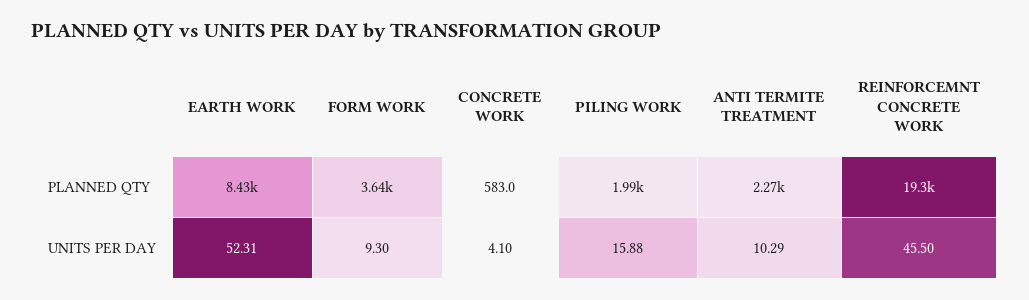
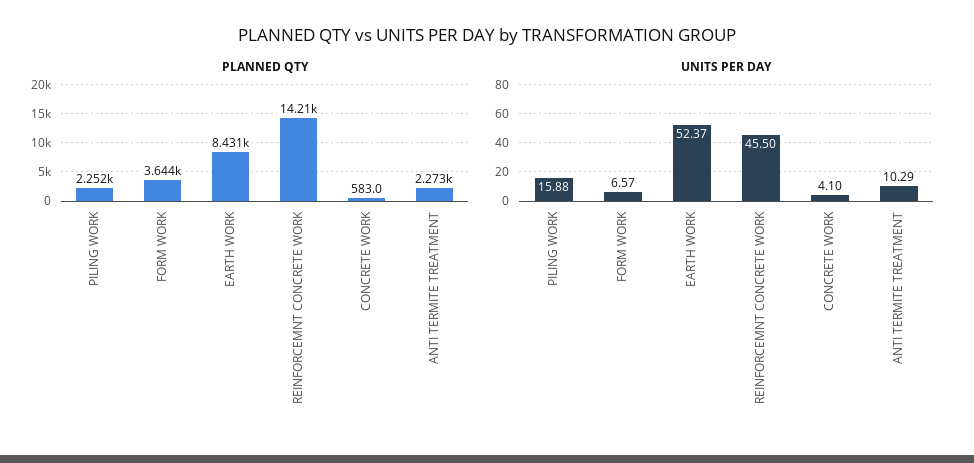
  {
    "PLANNED QTY": {
      "EARTH WORK": 8431,
      "FORM WORK": 3644,
      "CONCRETE WORK": 583,
-     "PILING WORK": 1990,
+     "PILING WORK": 2252,
      "ANTI TERMITE TREATMENT": 2273,
-     "REINFORCEMNT CONCRETE WORK": 19300
+     "REINFORCEMNT CONCRETE WORK": 14210
    },
    "UNITS PER DAY": {
-     "EARTH WORK": 52.31,
+     "EARTH WORK": 52.37,
-     "FORM WORK": 9.3,
+     "FORM WORK": 6.57,
      "CONCRETE WORK": 4.1,
      "PILING WORK": 15.88,
      "ANTI TERMITE TREATMENT": 10.29,
      "REINFORCEMNT CONCRETE WORK": 45.5
    }
  }

